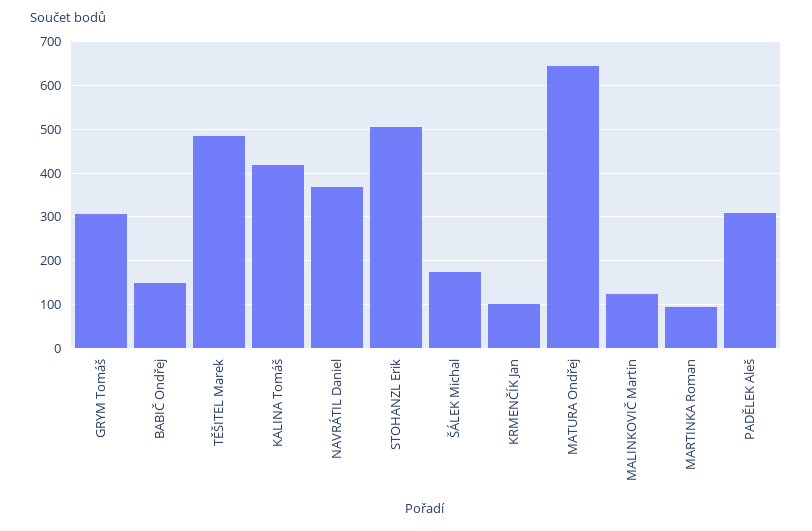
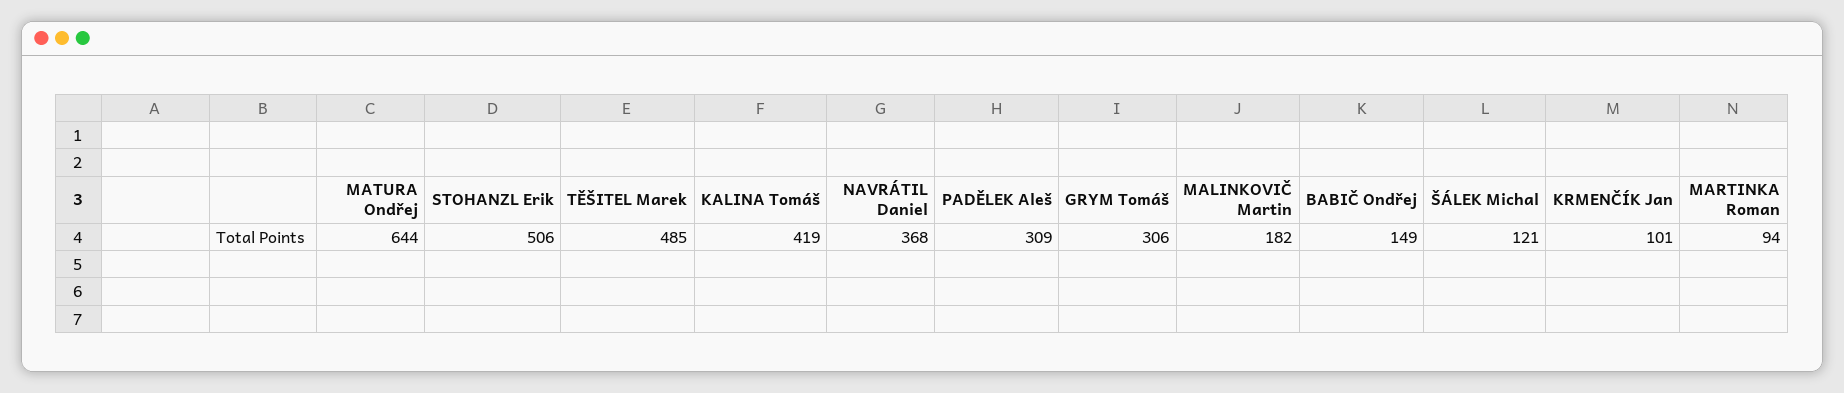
  {
    "GRYM Tomáš": 306,
    "BABIČ Ondřej": 149,
    "TĚŠITEL Marek": 485,
    "KALINA Tomáš": 419,
    "NAVRÁTIL Daniel": 368,
    "STOHANZL Erik": 506,
-   "ŠÁLEK Michal": 180,
+   "ŠÁLEK Michal": 121,
    "KRMENČÍK Jan": 101,
    "MATURA Ondřej": 644,
-   "MALINKOVIČ Martin": 120,
+   "MALINKOVIČ Martin": 182,
    "MARTINKA Roman": 94,
    "PADĚLEK Aleš": 309
  }

